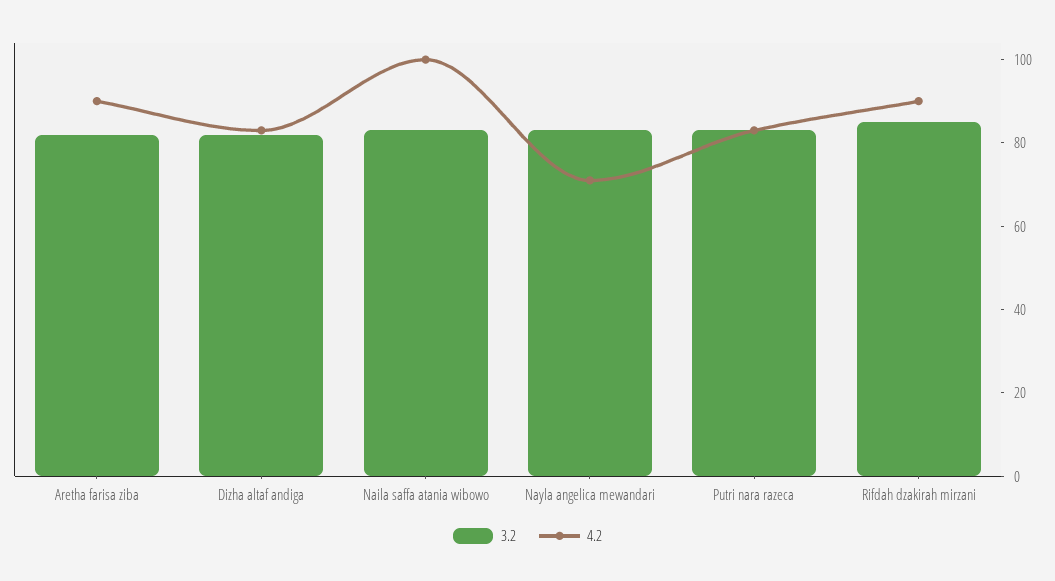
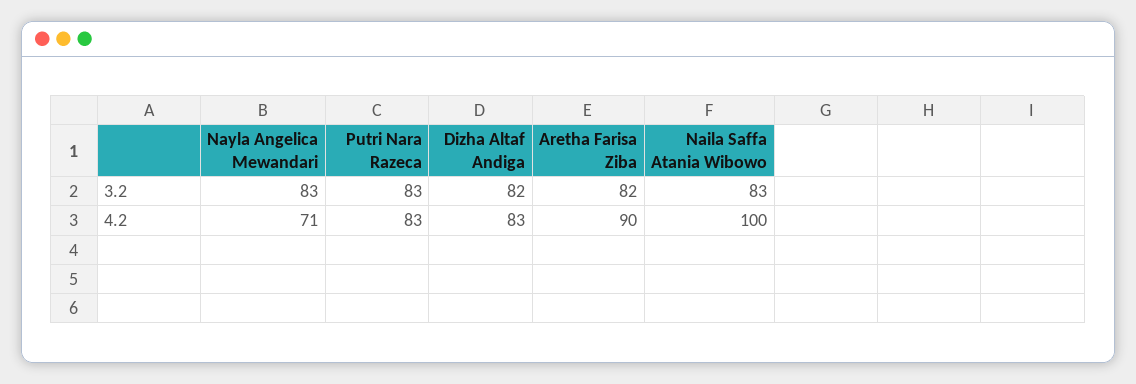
  {
    "3.2": {
      "Aretha farisa ziba": 82,
      "Dizha altaf andiga": 82,
      "Naila saffa atania wibowo": 83,
      "Nayla angelica mewandari": 83,
-     "Putri nara razeca": 83,
+     "Putri nara razeca": 83
-     "Rifdah dzakirah mirzani": 85
    },
    "4.2": {
      "Aretha farisa ziba": 90,
      "Dizha altaf andiga": 83,
      "Naila saffa atania wibowo": 100,
      "Nayla angelica mewandari": 71,
-     "Putri nara razeca": 83,
+     "Putri nara razeca": 83
-     "Rifdah dzakirah mirzani": 90
    }
  }

